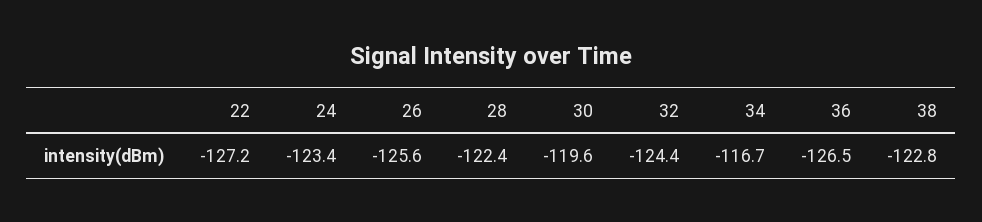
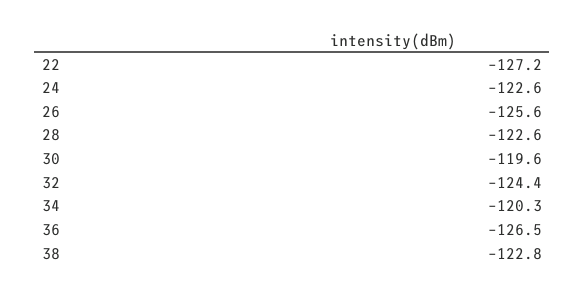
  {
    "22": -127.2,
-   "24": -123.4,
+   "24": -122.6,
    "26": -125.6,
-   "28": -122.4,
+   "28": -122.6,
    "30": -119.6,
    "32": -124.4,
-   "34": -116.7,
+   "34": -120.3,
    "36": -126.5,
    "38": -122.8
  }

